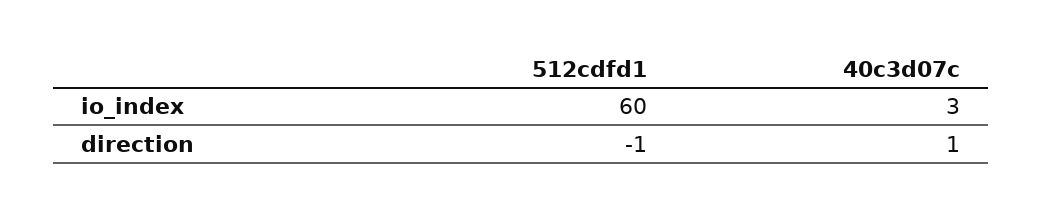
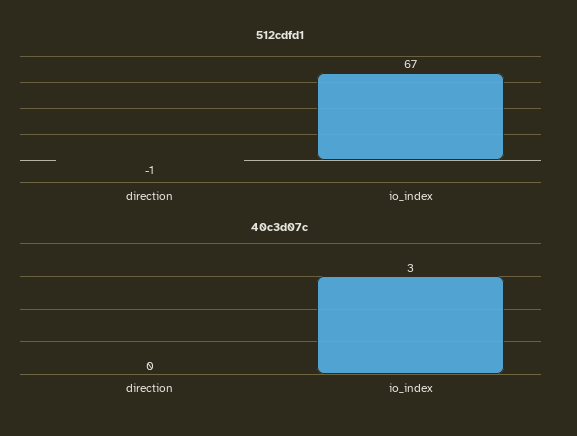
  {
    "512cdfd1": {
-     "io_index": 60,
+     "io_index": 67,
      "direction": -1
    },
    "40c3d07c": {
      "io_index": 3,
-     "direction": 1
+     "direction": 0
    }
  }

